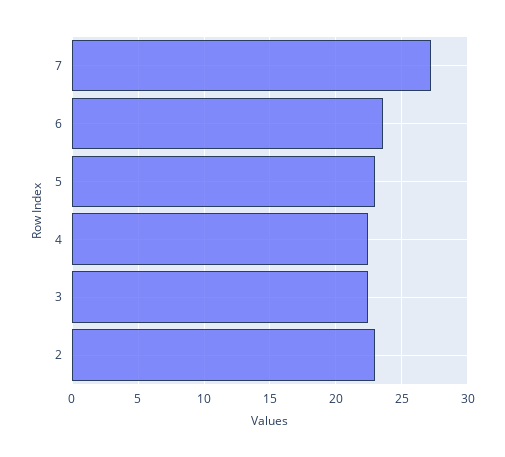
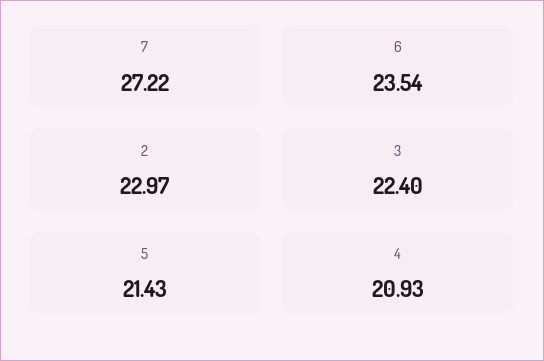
  {
    "7": 27.22,
    "6": 23.54,
-   "5": 23,
+   "5": 21.43,
-   "4": 22.5,
+   "4": 20.93,
    "3": 22.4,
    "2": 22.97
  }

